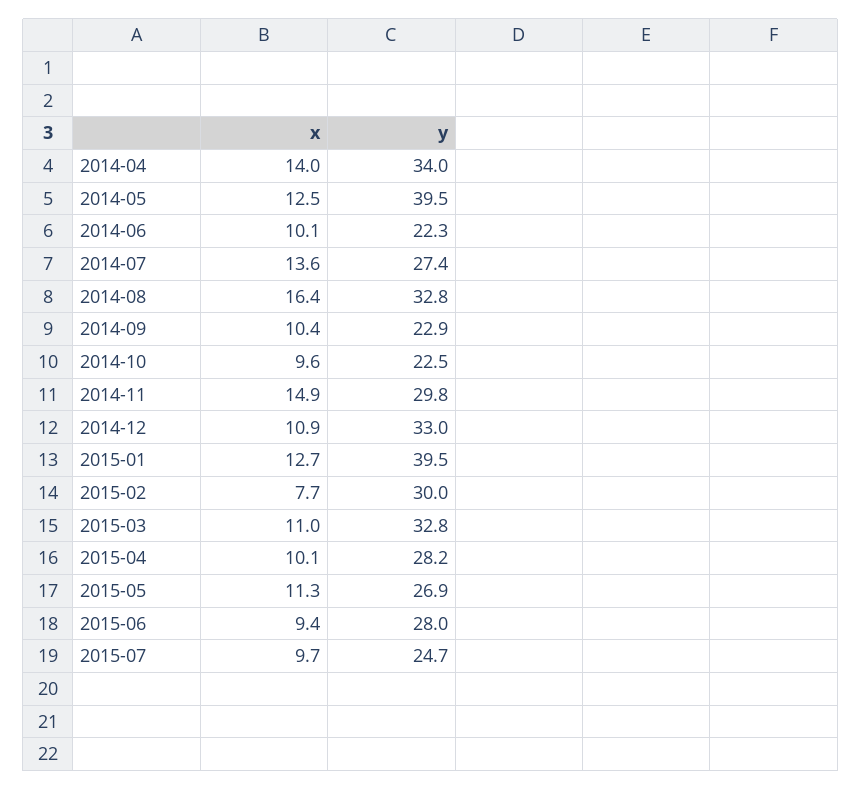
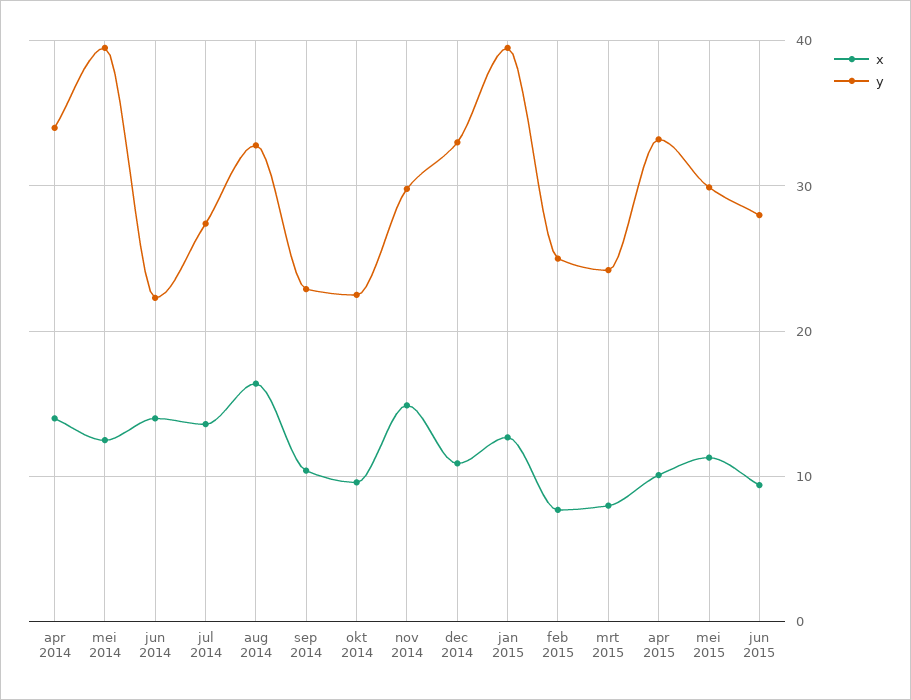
  {
    "x": {
      "2014-04": 14,
      "2014-05": 12.5,
-     "2014-06": 10.1,
+     "2014-06": 14,
      "2014-07": 13.6,
      "2014-08": 16.4,
      "2014-09": 10.4,
      "2014-10": 9.6,
      "2014-11": 14.9,
      "2014-12": 10.9,
      "2015-01": 12.7,
      "2015-02": 7.7,
-     "2015-03": 11,
+     "2015-03": 8,
      "2015-04": 10.1,
      "2015-05": 11.3,
-     "2015-06": 9.4,
+     "2015-06": 9.4
-     "2015-07": 9.7
    },
    "y": {
      "2014-04": 34,
      "2014-05": 39.5,
      "2014-06": 22.3,
      "2014-07": 27.4,
      "2014-08": 32.8,
      "2014-09": 22.9,
      "2014-10": 22.5,
      "2014-11": 29.8,
      "2014-12": 33,
      "2015-01": 39.5,
-     "2015-02": 30,
+     "2015-02": 25,
-     "2015-03": 32.8,
+     "2015-03": 24,
-     "2015-04": 28.2,
+     "2015-04": 33,
-     "2015-05": 26.9,
+     "2015-05": 30,
-     "2015-06": 28,
+     "2015-06": 28
-     "2015-07": 24.7
    }
  }

